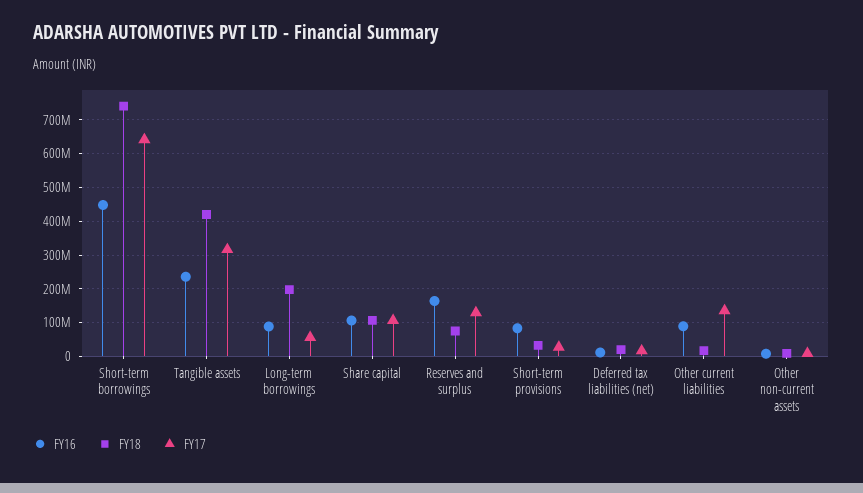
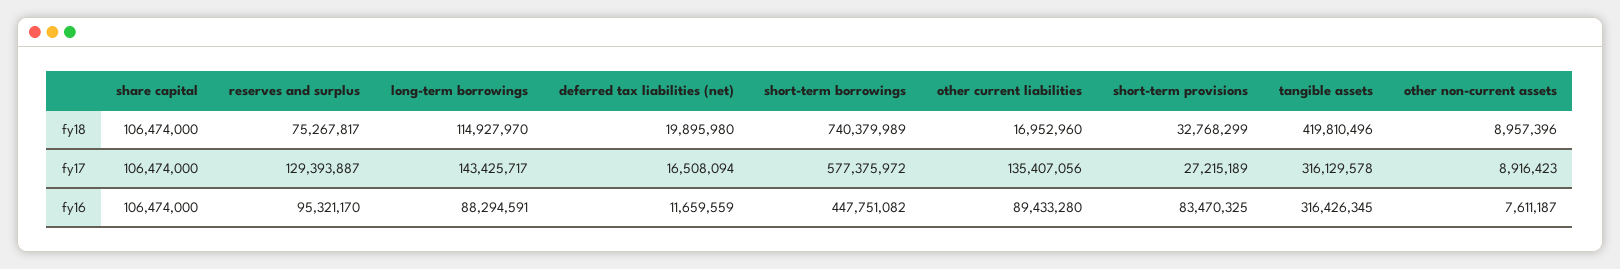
  {
    "FY16": {
      "Short-term borrowings": 447751082,
-     "Tangible assets": 240000000,
+     "Tangible assets": 316426345,
      "Long-term borrowings": 88294591,
      "Share capital": 106474000,
-     "Reserves and surplus": 160000000,
+     "Reserves and surplus": 95321170,
      "Short-term provisions": 83470325,
      "Deferred tax liabilities (net)": 11659559,
      "Other current liabilities": 89433280,
      "Other non-current assets": 7611187
    },
    "FY18": {
      "Short-term borrowings": 740379989,
      "Tangible assets": 419810496,
-     "Long-term borrowings": 200000000,
+     "Long-term borrowings": 114927970,
      "Share capital": 106474000,
      "Reserves and surplus": 75267817,
      "Short-term provisions": 32768299,
      "Deferred tax liabilities (net)": 19895980,
      "Other current liabilities": 16952960,
      "Other non-current assets": 8957396
    },
    "FY17": {
-     "Short-term borrowings": 640000000,
+     "Short-term borrowings": 577375972,
      "Tangible assets": 316129578,
-     "Long-term borrowings": 60000000,
+     "Long-term borrowings": 143425717,
      "Share capital": 106474000,
      "Reserves and surplus": 129393887,
      "Short-term provisions": 27215189,
      "Deferred tax liabilities (net)": 16508094,
      "Other current liabilities": 135407056,
      "Other non-current assets": 8916423
    }
  }

